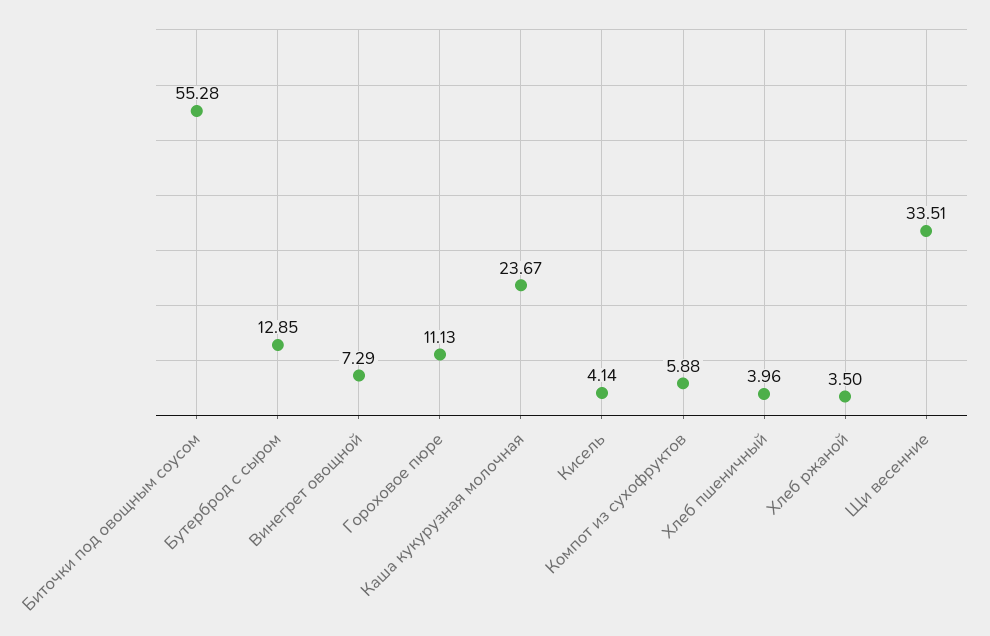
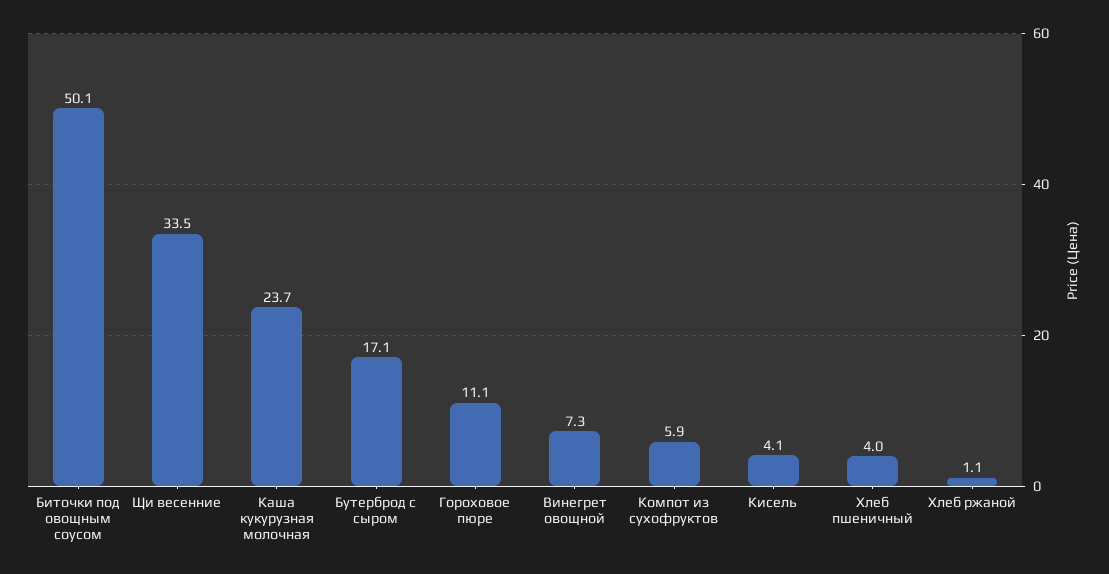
  {
-   "Биточки под овощным соусом": 55.28,
+   "Биточки под овощным соусом": 50.1,
-   "Бутерброд с сыром": 12.85,
+   "Бутерброд с сыром": 17.1,
    "Винегрет овощной": 7.29,
    "Гороховое пюре": 11.13,
    "Каша кукурузная молочная": 23.67,
    "Кисель": 4.14,
    "Компот из сухофруктов": 5.88,
    "Хлеб пшеничный": 3.96,
-   "Хлеб ржаной": 3.5,
+   "Хлеб ржаной": 1.1,
    "Щи весенние": 33.51
  }

